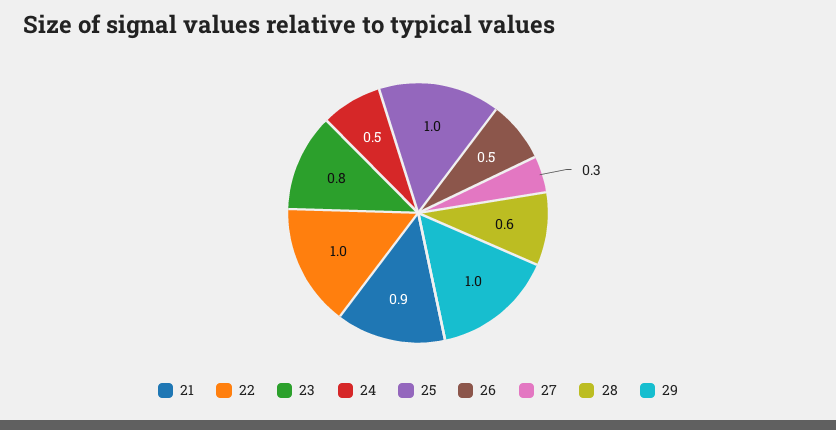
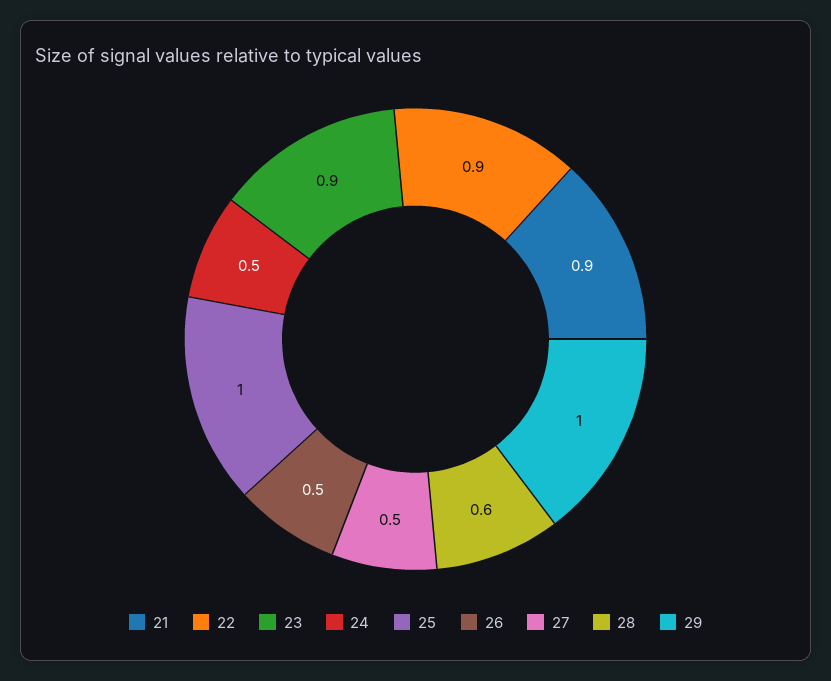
  {
    "21": 0.9,
-   "22": 1,
+   "22": 0.9,
-   "23": 0.8,
+   "23": 0.9,
    "24": 0.5,
    "25": 1,
    "26": 0.5,
-   "27": 0.3,
+   "27": 0.5,
    "28": 0.6,
    "29": 1
  }

